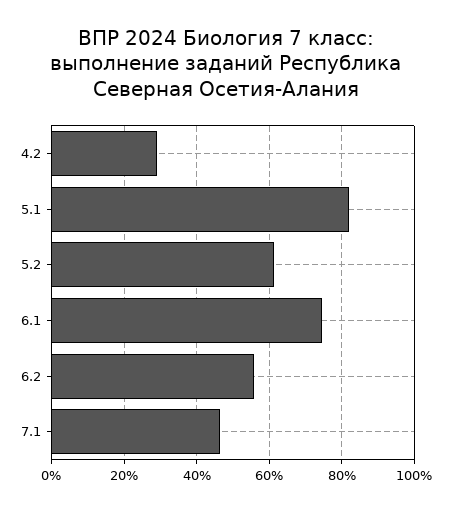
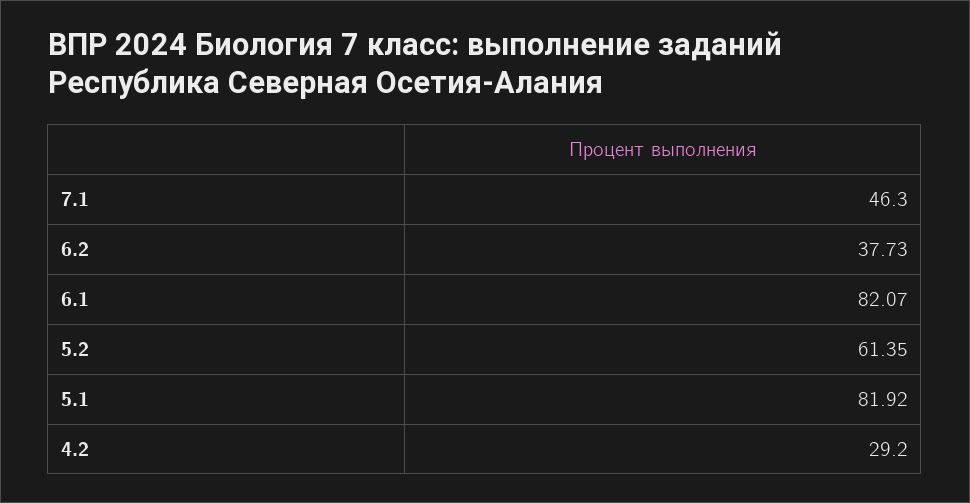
  {
    "4.2": 29.2,
    "5.1": 81.92,
    "5.2": 61.35,
-   "6.1": 74,
+   "6.1": 82.07,
-   "6.2": 56,
+   "6.2": 37.73,
    "7.1": 46.3
  }

